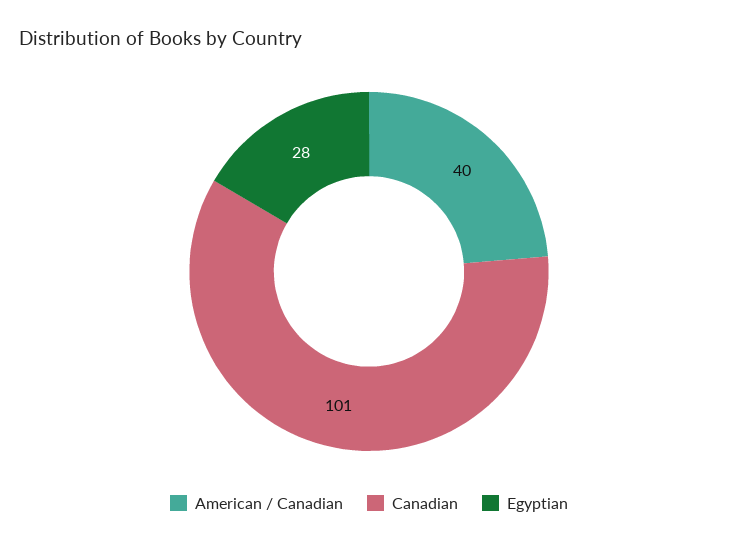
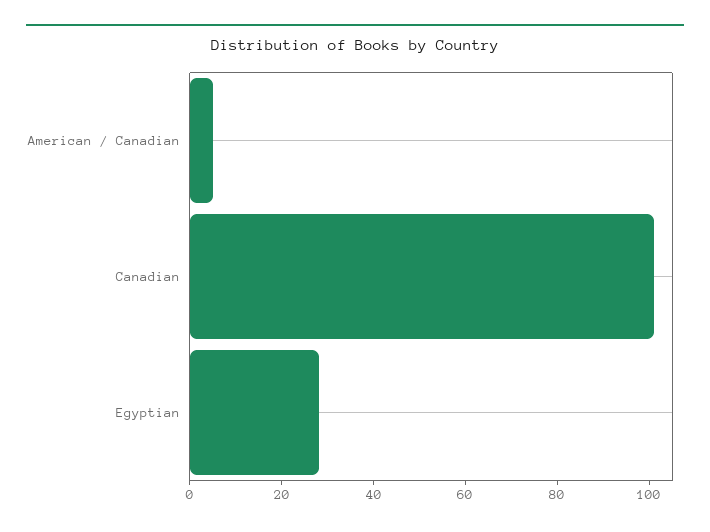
  {
-   "American / Canadian": 40,
+   "American / Canadian": 5,
    "Canadian": 101,
    "Egyptian": 28
  }

